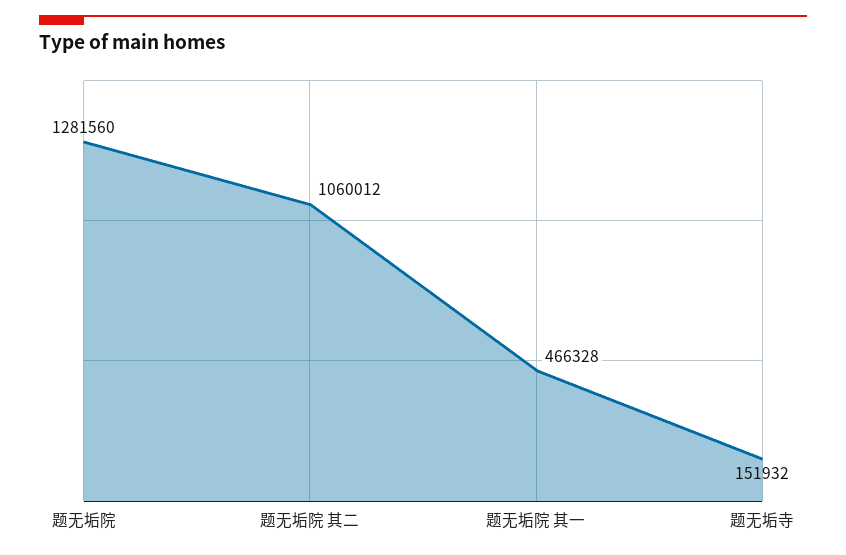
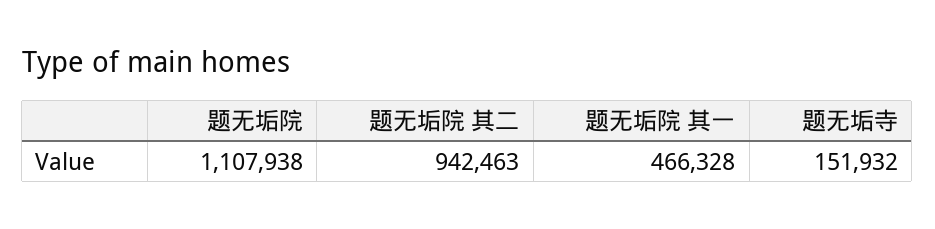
  {
-   "题无垢院": 1281560,
+   "题无垢院": 1107938,
-   "题无垢院 其二": 1060012,
+   "题无垢院 其二": 942463,
    "题无垢院 其一": 466328,
    "题无垢寺": 151932
  }

